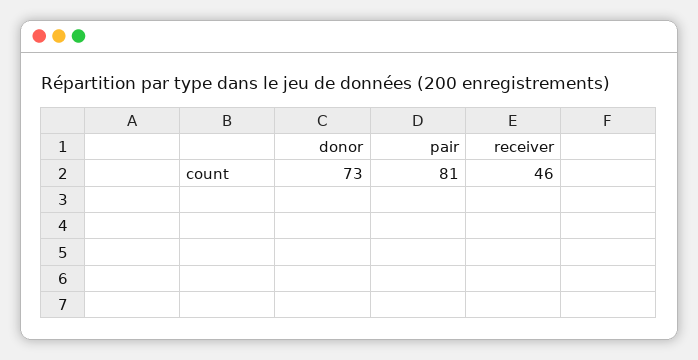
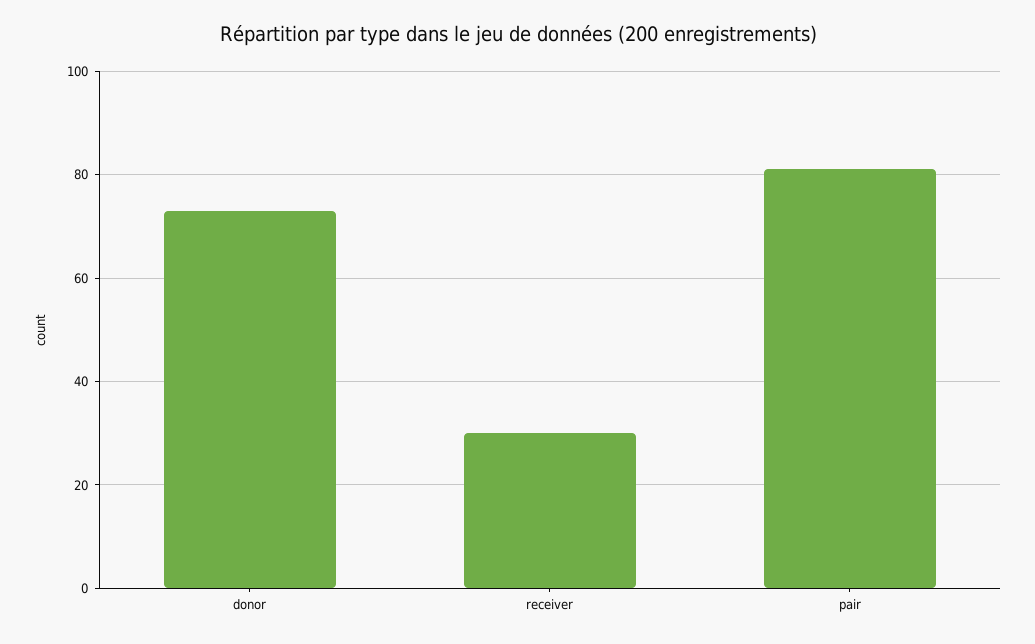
  {
    "donor": 73,
    "pair": 81,
-   "receiver": 46
+   "receiver": 30
  }

